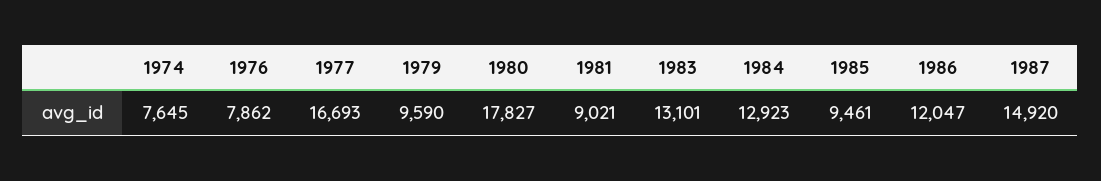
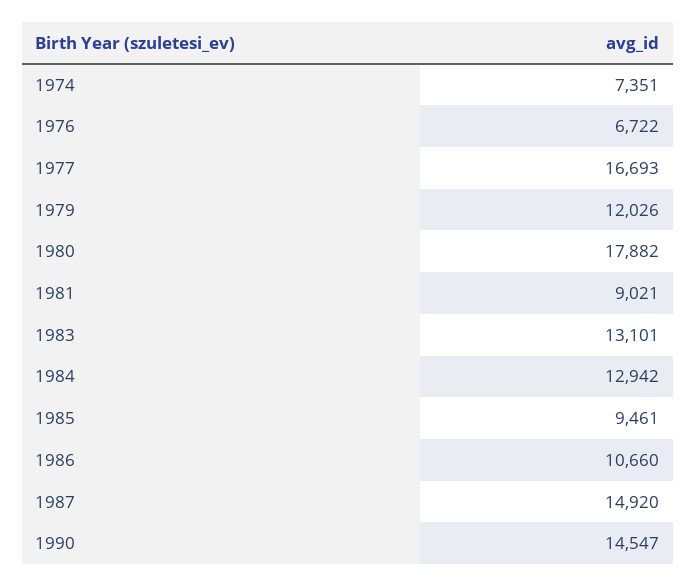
  {
-   "1974": 7645,
+   "1974": 7351,
-   "1976": 7862,
+   "1976": 6722,
    "1977": 16693,
-   "1979": 9590,
+   "1979": 12026,
-   "1980": 17827,
+   "1980": 17882,
    "1981": 9021,
    "1983": 13101,
-   "1984": 12923,
+   "1984": 12942,
    "1985": 9461,
-   "1986": 12047,
+   "1986": 10660,
-   "1987": 14920
+   "1987": 14920,
+   "1990": 14547
  }

